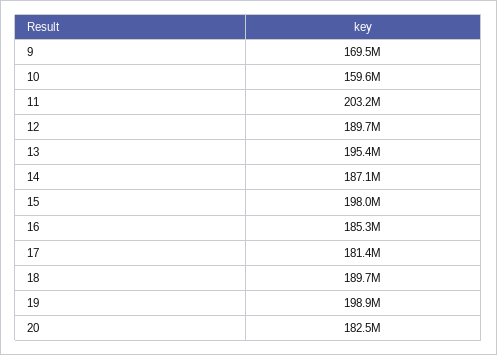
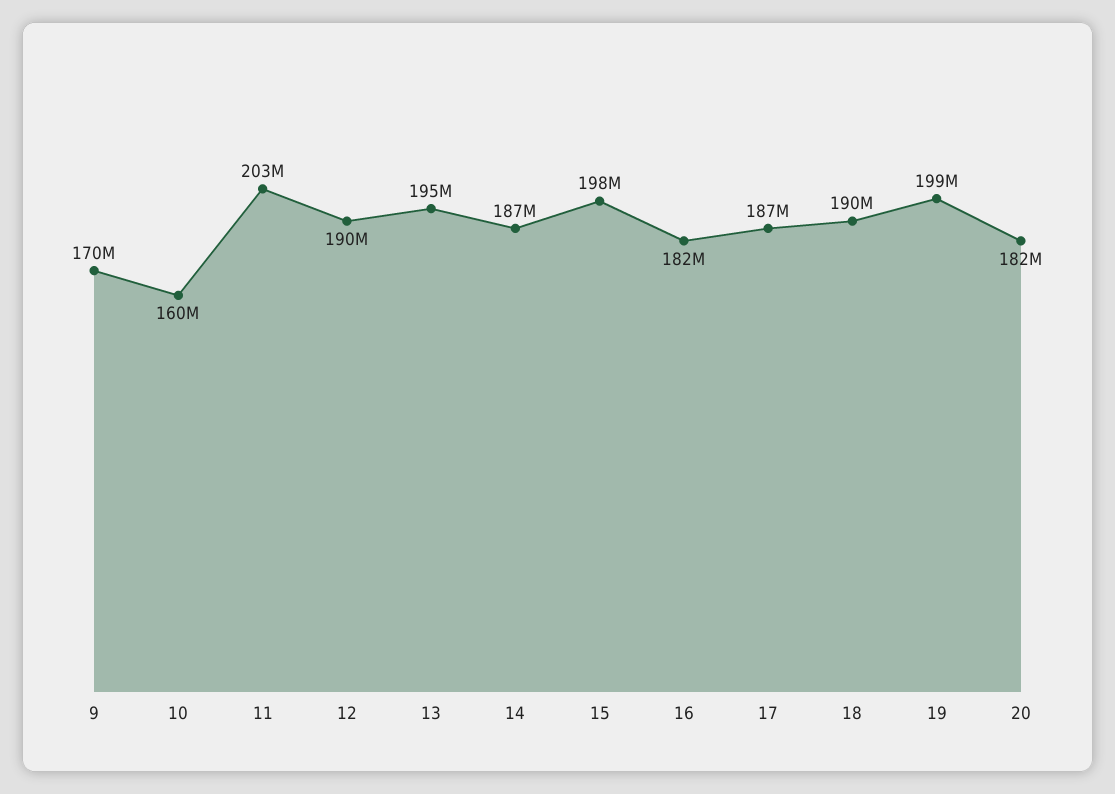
  {
    "9": 169500000,
    "10": 159600000,
    "11": 203200000,
    "12": 189700000,
    "13": 195400000,
    "14": 187100000,
    "15": 198000000,
-   "16": 185300000,
+   "16": 182000000,
-   "17": 181400000,
+   "17": 187000000,
    "18": 189700000,
    "19": 198900000,
    "20": 182500000
  }

